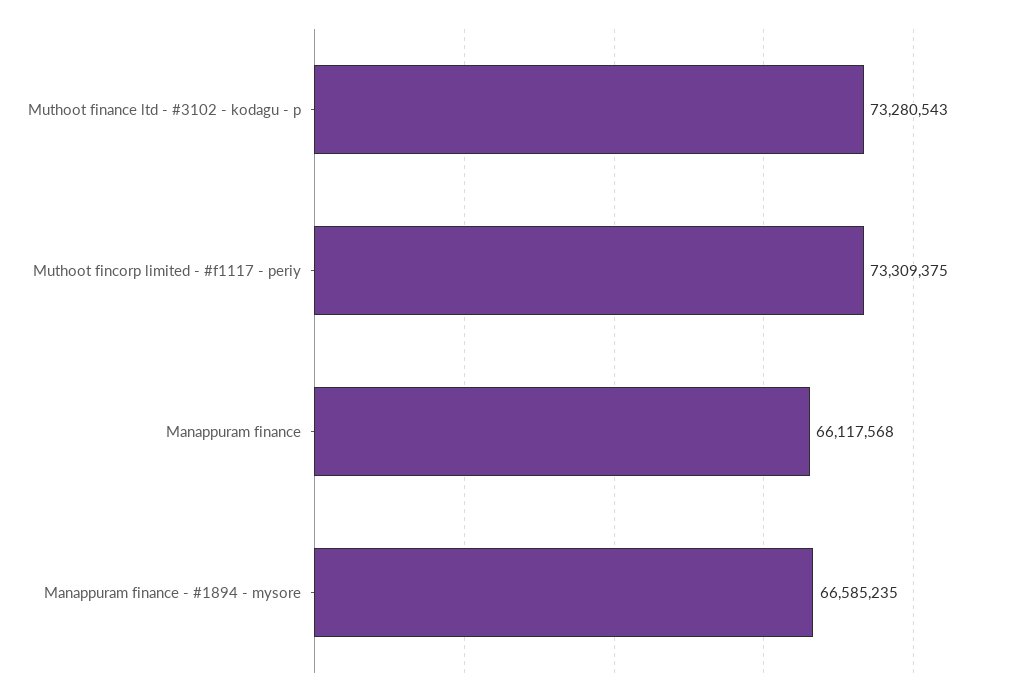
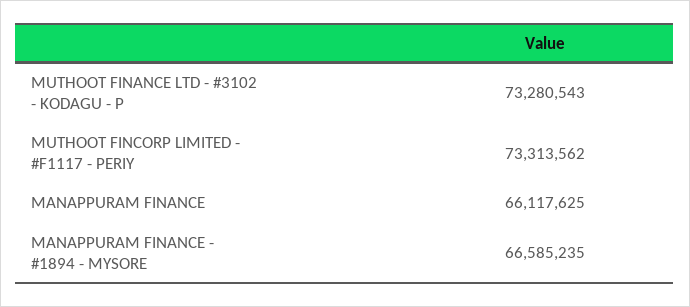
  {
    "Muthoot finance ltd - #3102 - kodagu - p": 73280543,
-   "Muthoot fincorp limited - #f1117 - periy": 73309375,
+   "Muthoot fincorp limited - #f1117 - periy": 73313562,
-   "Manappuram finance": 66117568,
+   "Manappuram finance": 66117625,
    "Manappuram finance - #1894 - mysore": 66585235
  }

